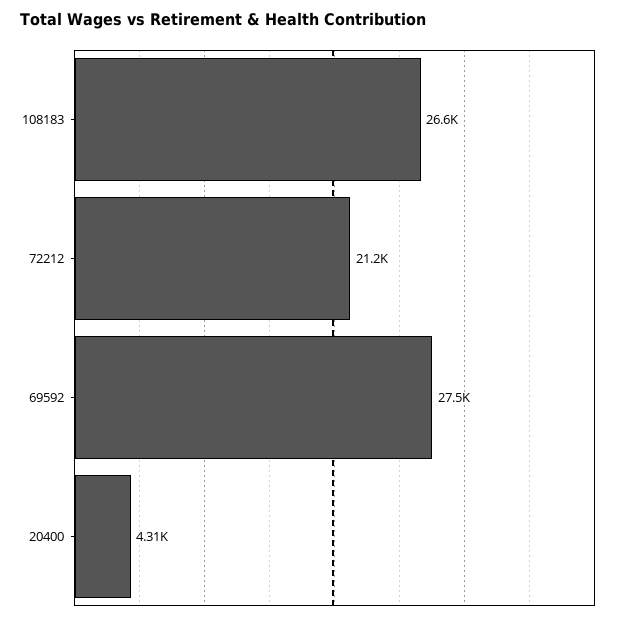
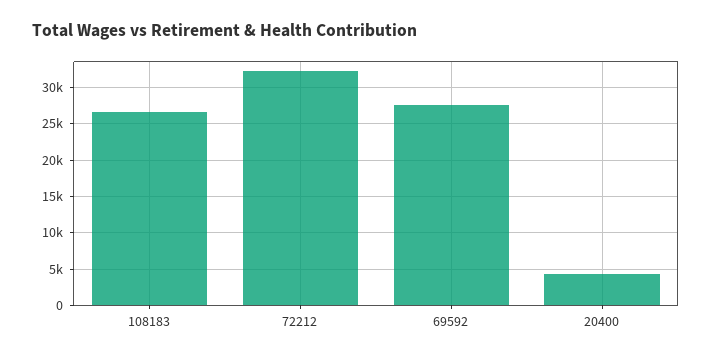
  {
    "108183": 26600,
-   "72212": 21200,
+   "72212": 32000,
    "69592": 27500,
    "20400": 4310
  }

